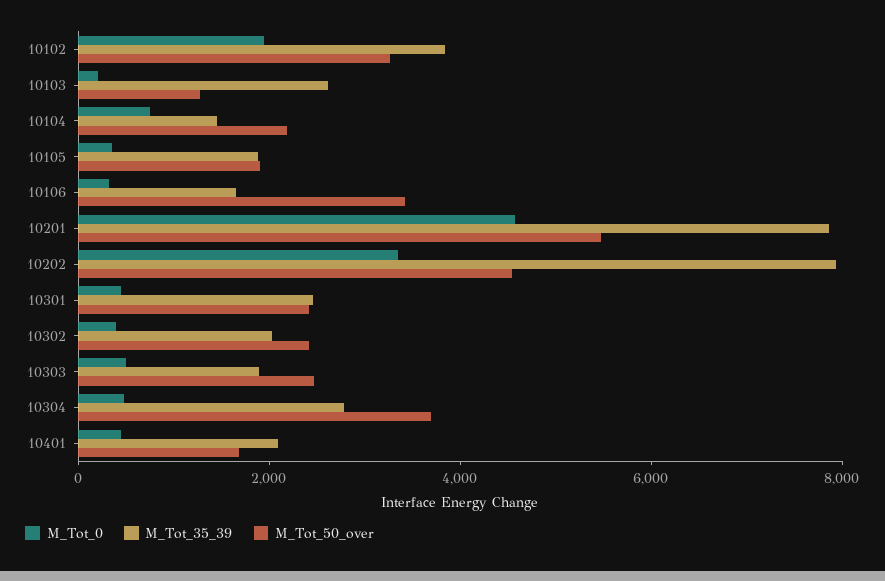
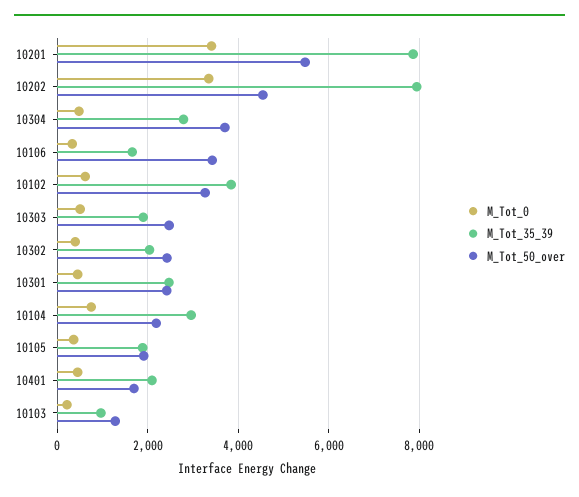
  {
    "M_Tot_0": {
-     "10102": 2000,
+     "10102": 600,
      "10103": 200,
      "10104": 800,
      "10105": 400,
      "10106": 400,
-     "10201": 4500,
+     "10201": 3400,
      "10202": 3400,
      "10301": 400,
      "10302": 400,
      "10303": 600,
      "10304": 400,
      "10401": 400
    },
    "M_Tot_35_39": {
      "10102": 3800,
-     "10103": 2500,
+     "10103": 1000,
-     "10104": 1500,
+     "10104": 3000,
      "10105": 1800,
      "10106": 1600,
      "10201": 7800,
      "10202": 8000,
      "10301": 2400,
      "10302": 2000,
      "10303": 1800,
      "10304": 2800,
      "10401": 2000
    },
    "M_Tot_50_over": {
      "10102": 3200,
      "10103": 1200,
      "10104": 2200,
      "10105": 2000,
      "10106": 3400,
      "10201": 5400,
      "10202": 4600,
      "10301": 2400,
      "10302": 2400,
      "10303": 2400,
      "10304": 3800,
      "10401": 1600
    }
  }

